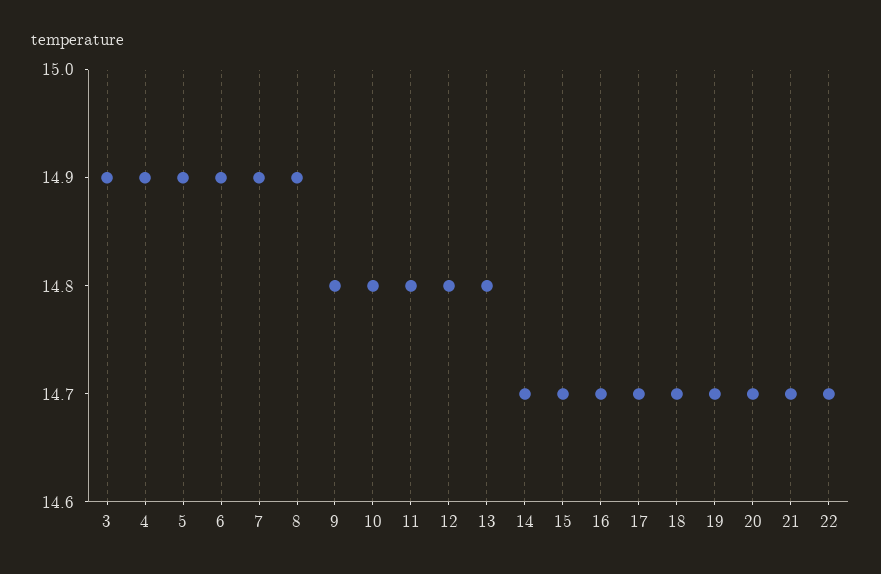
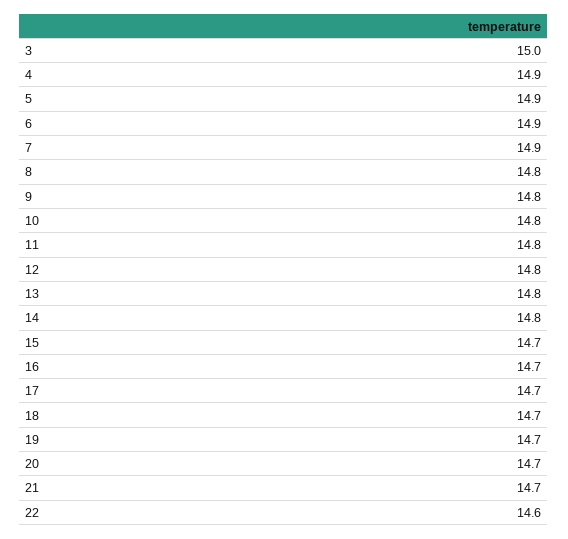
  {
-   "3": 14.9,
+   "3": 15,
    "4": 14.9,
    "5": 14.9,
    "6": 14.9,
    "7": 14.9,
-   "8": 14.9,
+   "8": 14.8,
    "9": 14.8,
    "10": 14.8,
    "11": 14.8,
    "12": 14.8,
    "13": 14.8,
-   "14": 14.7,
+   "14": 14.8,
    "15": 14.7,
    "16": 14.7,
    "17": 14.7,
    "18": 14.7,
    "19": 14.7,
    "20": 14.7,
    "21": 14.7,
-   "22": 14.7
+   "22": 14.6
  }

